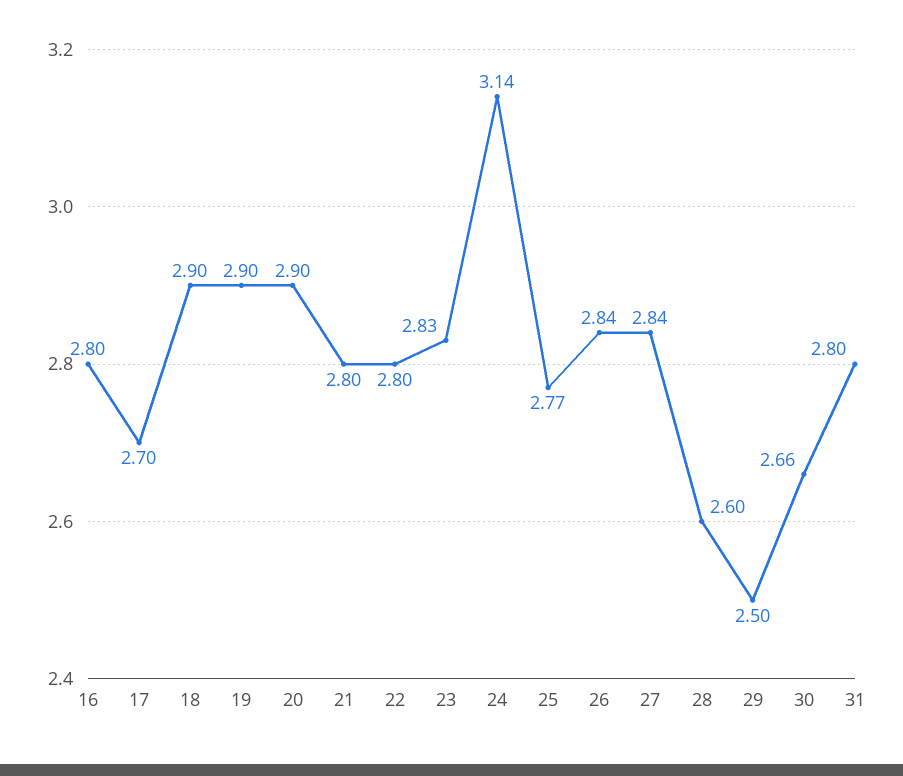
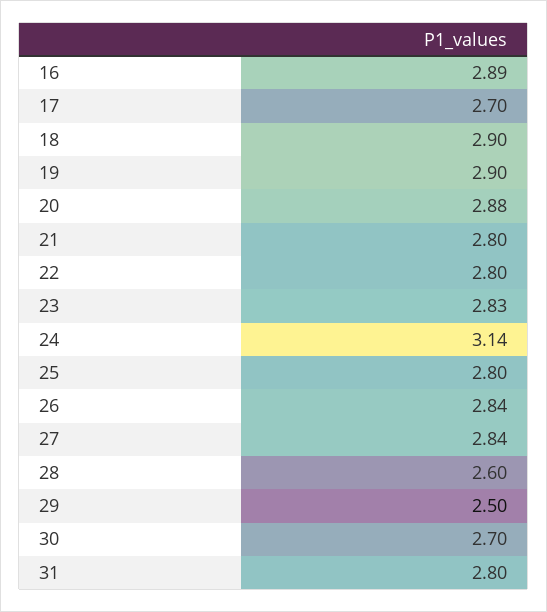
  {
-   "16": 2.8,
+   "16": 2.89,
    "17": 2.7,
    "18": 2.9,
    "19": 2.9,
-   "20": 2.9,
+   "20": 2.88,
    "21": 2.8,
    "22": 2.8,
    "23": 2.83,
    "24": 3.14,
-   "25": 2.77,
+   "25": 2.8,
    "26": 2.84,
    "27": 2.84,
    "28": 2.6,
    "29": 2.5,
-   "30": 2.66,
+   "30": 2.7,
    "31": 2.8
  }

